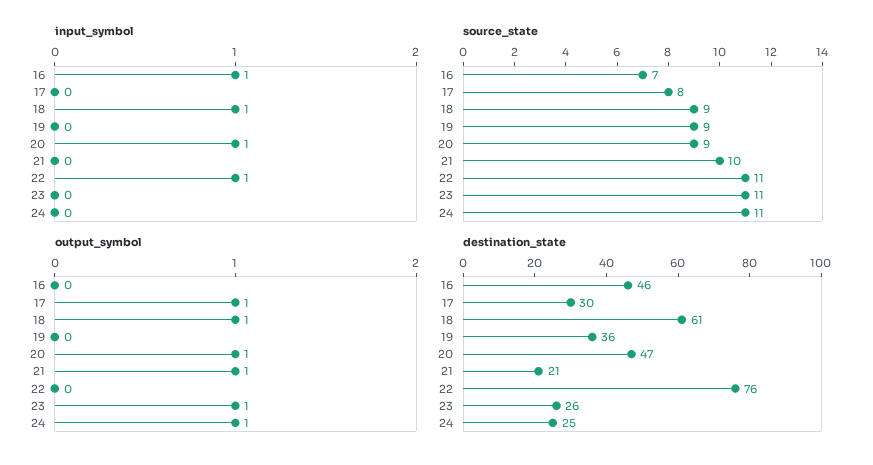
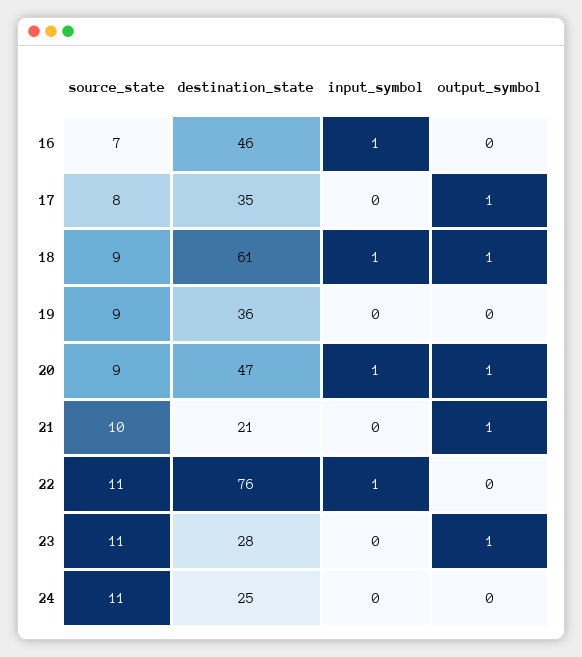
  {
    "input_symbol": {
      "16": 1,
      "17": 0,
      "18": 1,
      "19": 0,
      "20": 1,
      "21": 0,
      "22": 1,
      "23": 0,
      "24": 0
    },
    "source_state": {
      "16": 7,
      "17": 8,
      "18": 9,
      "19": 9,
      "20": 9,
      "21": 10,
      "22": 11,
      "23": 11,
      "24": 11
    },
    "output_symbol": {
      "16": 0,
      "17": 1,
      "18": 1,
      "19": 0,
      "20": 1,
      "21": 1,
      "22": 0,
      "23": 1,
-     "24": 1
+     "24": 0
    },
    "destination_state": {
      "16": 46,
-     "17": 30,
+     "17": 35,
      "18": 61,
      "19": 36,
      "20": 47,
      "21": 21,
      "22": 76,
-     "23": 26,
+     "23": 28,
      "24": 25
    }
  }

